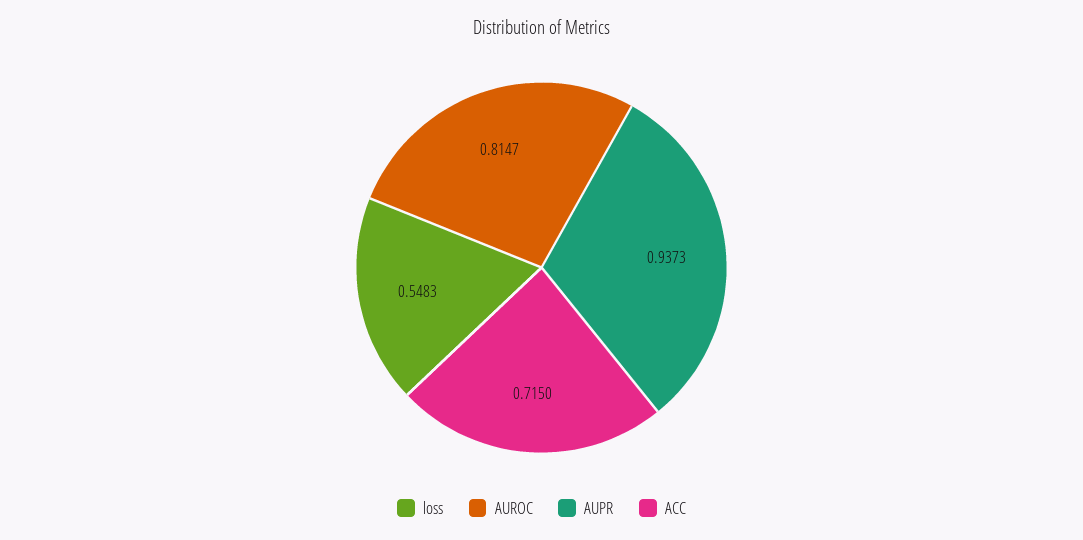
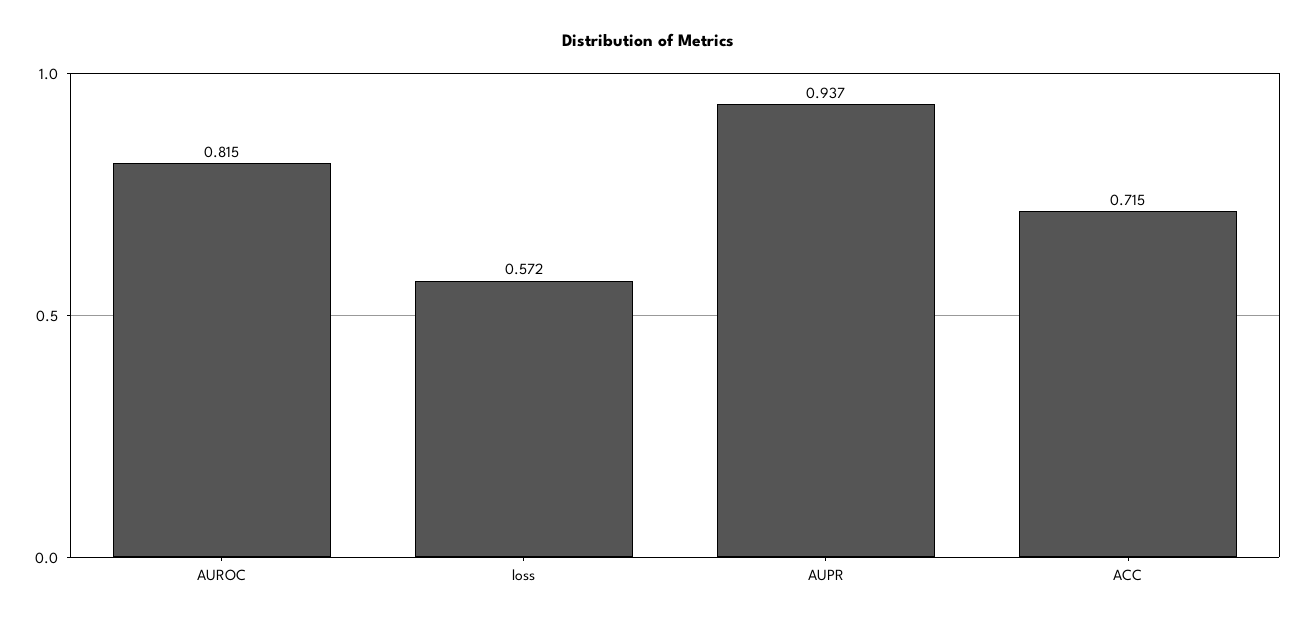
  {
-   "loss": 0.5483,
+   "loss": 0.572,
    "AUROC": 0.8147,
    "AUPR": 0.9373,
    "ACC": 0.715
  }

